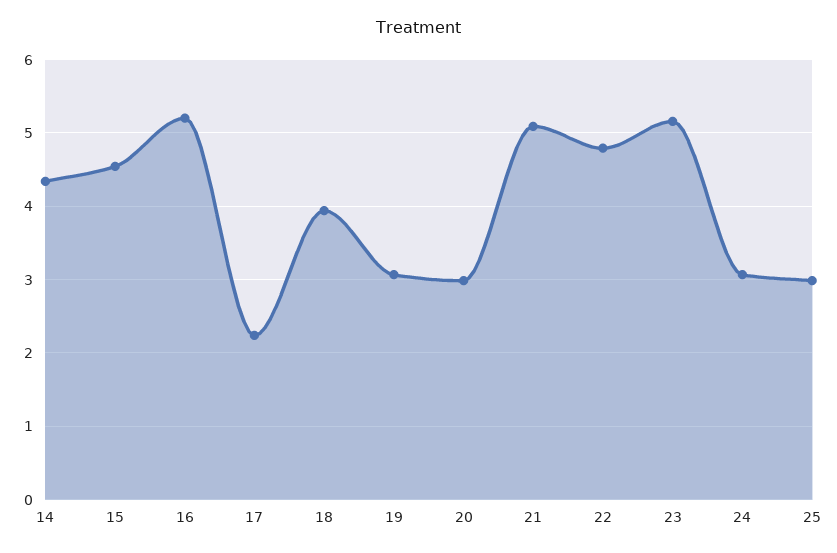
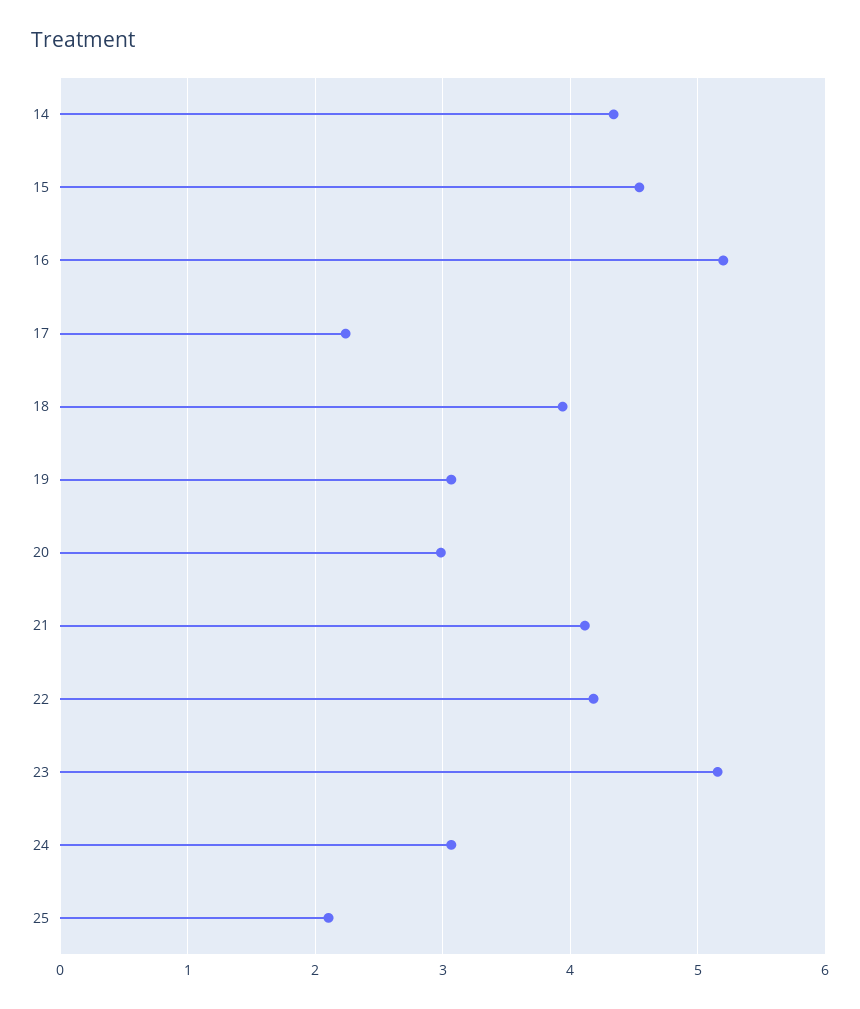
  {
    "14": 4.3,
    "15": 4.5,
    "16": 5.2,
    "17": 2.2,
    "18": 3.9,
    "19": 3.1,
    "20": 3,
-   "21": 5.1,
+   "21": 4.1,
-   "22": 4.8,
+   "22": 4.2,
    "23": 5.2,
    "24": 3.1,
-   "25": 3
+   "25": 2.1
  }

